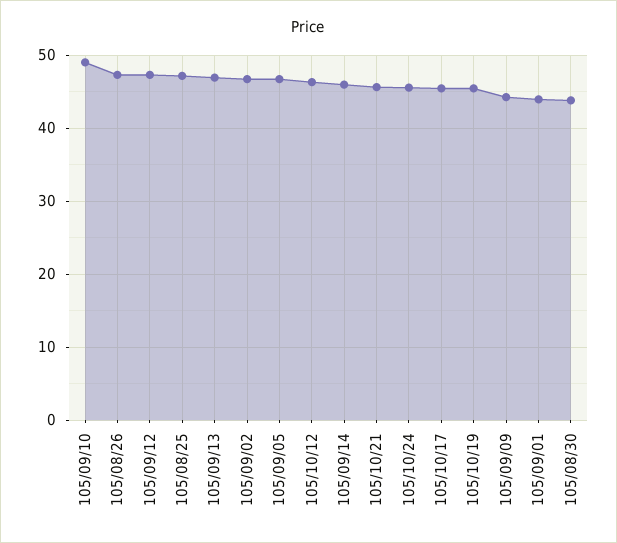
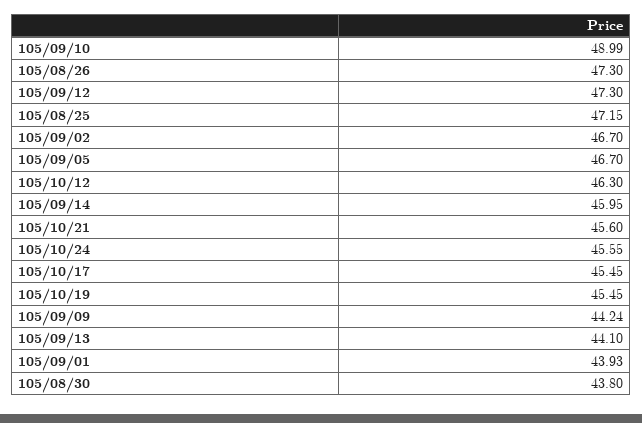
  {
    "105/09/10": 48.99,
    "105/08/26": 47.3,
    "105/09/12": 47.3,
    "105/08/25": 47.15,
-   "105/09/13": 47,
+   "105/09/13": 44.1,
    "105/09/02": 46.7,
    "105/09/05": 46.7,
    "105/10/12": 46.3,
    "105/09/14": 45.95,
    "105/10/21": 45.6,
    "105/10/24": 45.55,
    "105/10/17": 45.45,
    "105/10/19": 45.45,
    "105/09/09": 44.24,
    "105/09/01": 43.93,
    "105/08/30": 43.8
  }

